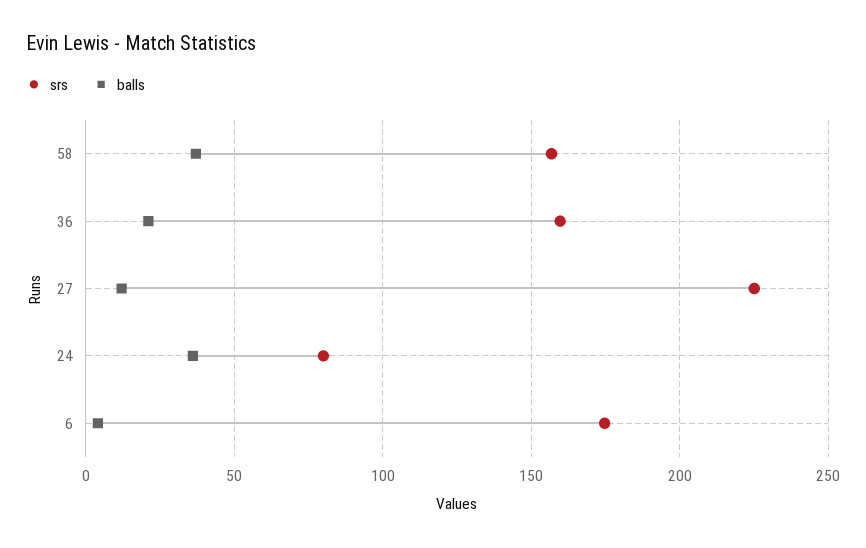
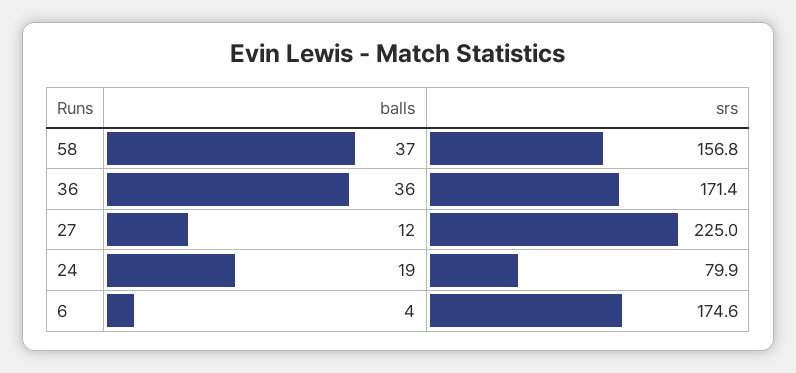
  {
    "srs": {
      "58": 156.8,
-     "36": 160,
+     "36": 171.4,
      "27": 225,
      "24": 79.9,
      "6": 174.6
    },
    "balls": {
      "58": 37,
-     "36": 20,
+     "36": 36,
      "27": 12,
-     "24": 35,
+     "24": 19,
      "6": 4
    }
  }

